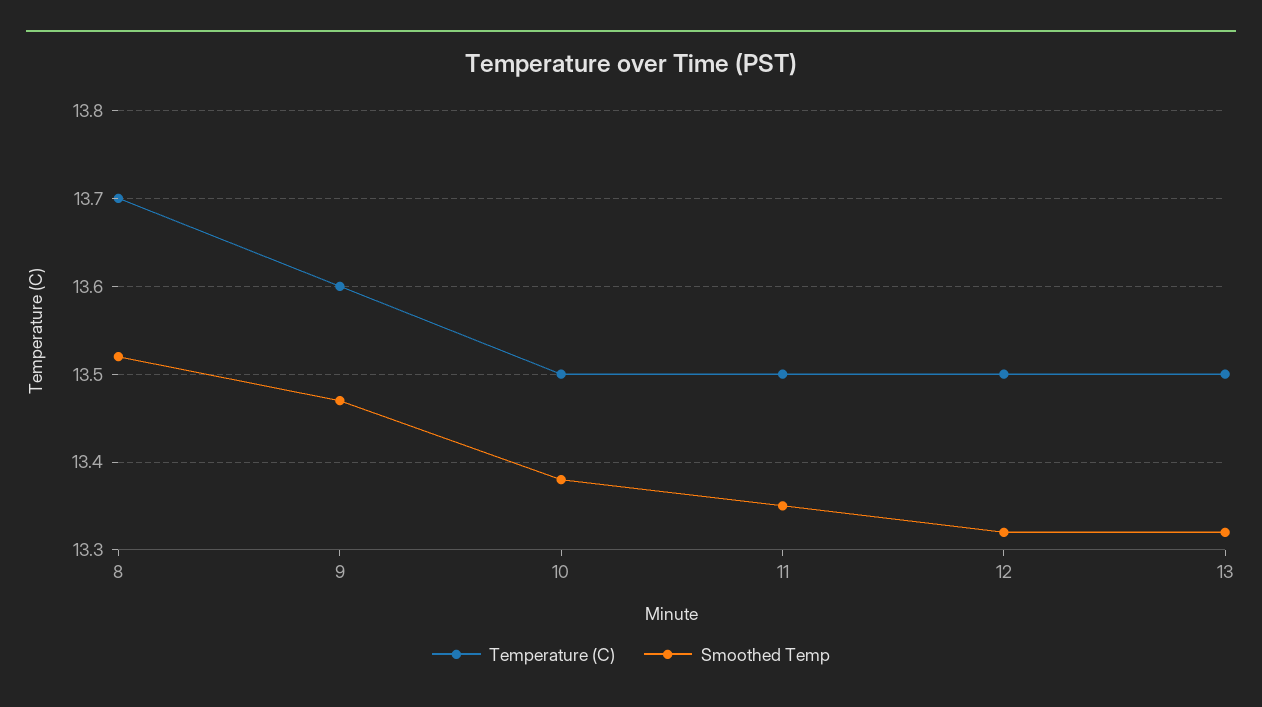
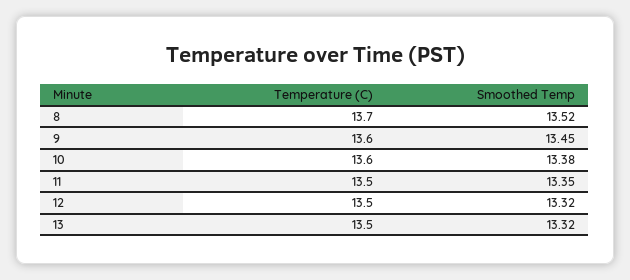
  {
    "Temperature (C)": {
      "8": 13.7,
      "9": 13.6,
-     "10": 13.5,
+     "10": 13.6,
      "11": 13.5,
      "12": 13.5,
      "13": 13.5
    },
    "Smoothed Temp": {
      "8": 13.52,
-     "9": 13.47,
+     "9": 13.45,
      "10": 13.38,
      "11": 13.35,
      "12": 13.32,
      "13": 13.32
    }
  }

